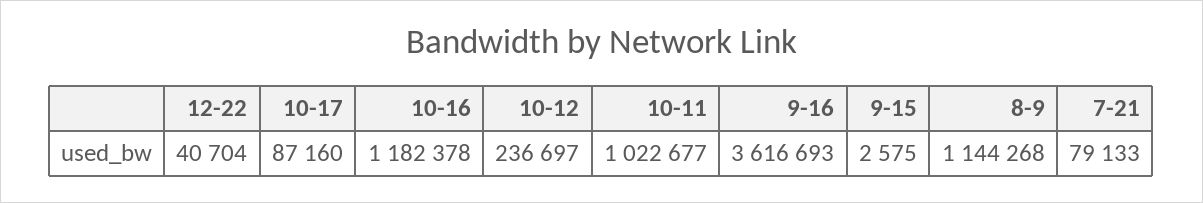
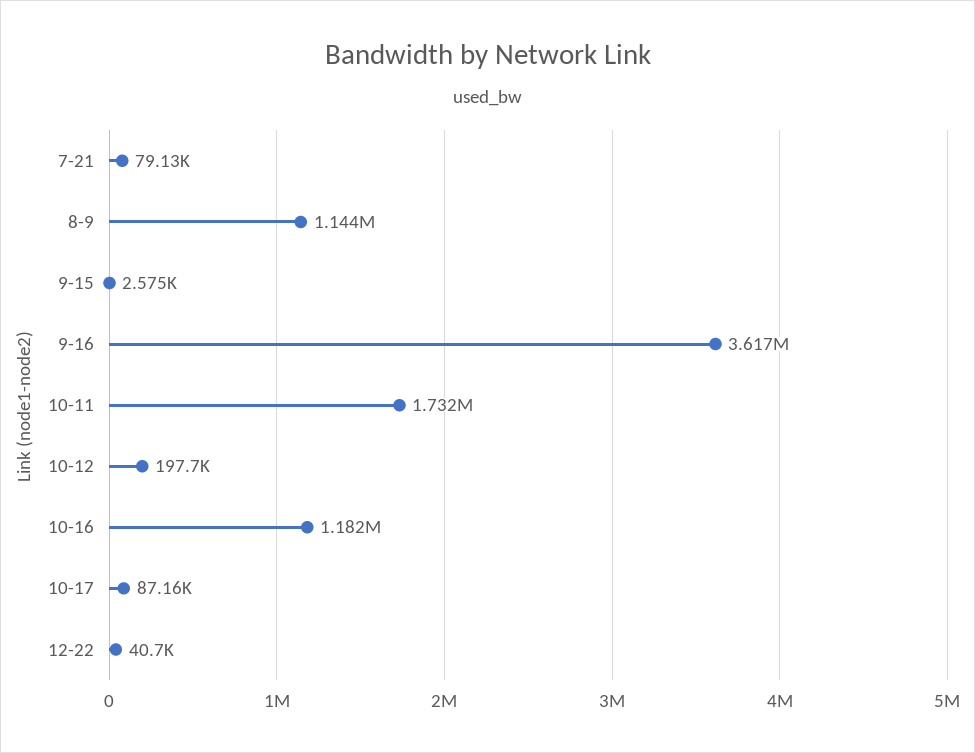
  {
    "12-22": 40704,
    "10-17": 87160,
    "10-16": 1182378,
-   "10-12": 236697,
+   "10-12": 197700,
-   "10-11": 1022677,
+   "10-11": 1732000,
    "9-16": 3616693,
    "9-15": 2575,
    "8-9": 1144268,
    "7-21": 79133
  }

